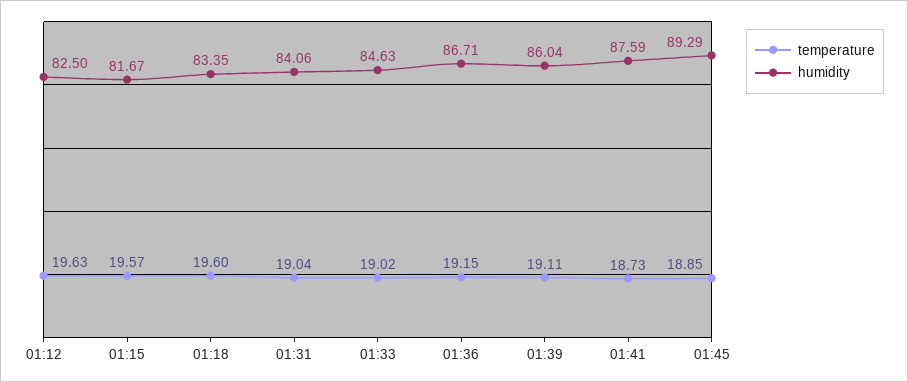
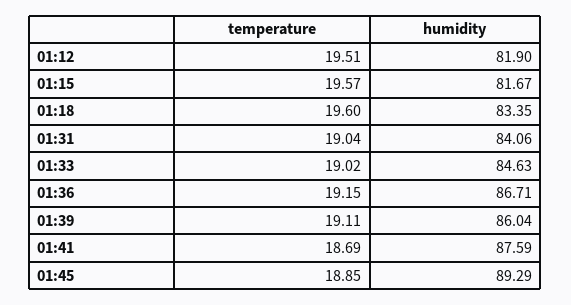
  {
    "temperature": {
-     "01:12": 19.63,
+     "01:12": 19.51,
      "01:15": 19.57,
      "01:18": 19.6,
      "01:31": 19.04,
      "01:33": 19.02,
      "01:36": 19.15,
      "01:39": 19.11,
-     "01:41": 18.73,
+     "01:41": 18.69,
      "01:45": 18.85
    },
    "humidity": {
-     "01:12": 82.5,
+     "01:12": 81.9,
      "01:15": 81.67,
      "01:18": 83.35,
      "01:31": 84.06,
      "01:33": 84.63,
      "01:36": 86.71,
      "01:39": 86.04,
      "01:41": 87.59,
      "01:45": 89.29
    }
  }

